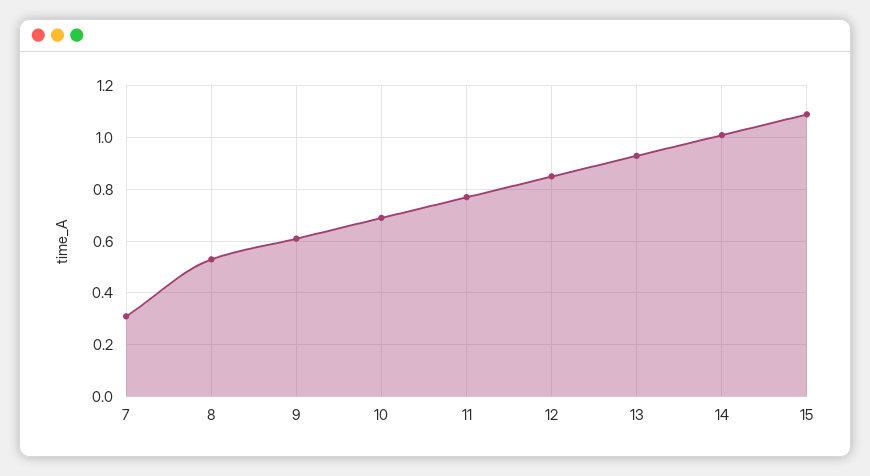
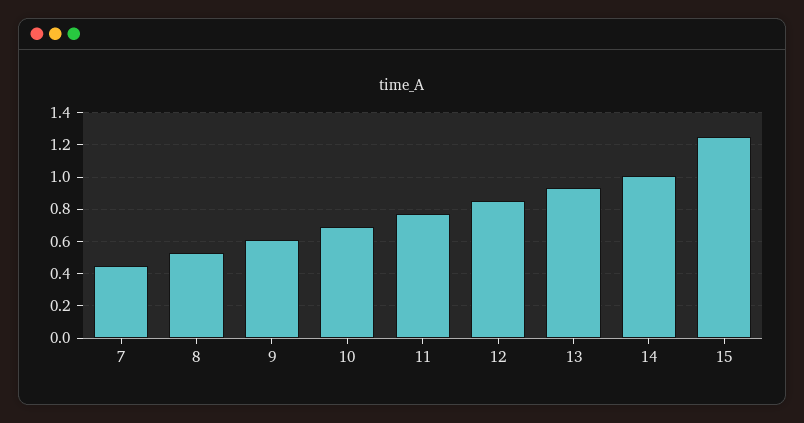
  {
-   "7": 0.3,
+   "7": 0.45,
    "8": 0.55,
    "9": 0.6,
    "10": 0.7,
    "11": 0.75,
    "12": 0.85,
    "13": 0.95,
    "14": 1,
-   "15": 1.1
+   "15": 1.25
  }

